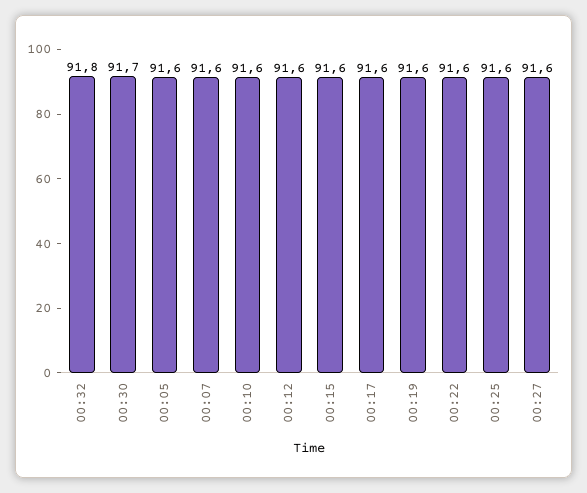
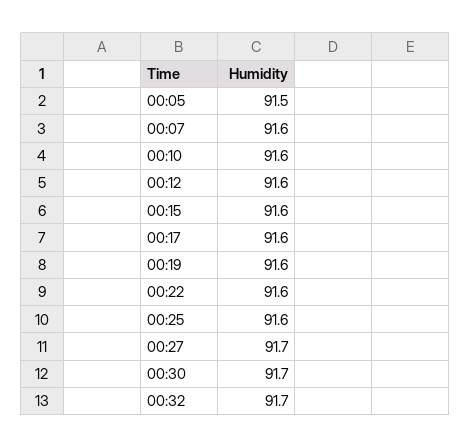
  {
-   "00:32": 91.8,
+   "00:32": 91.7,
    "00:30": 91.7,
-   "00:05": 91.6,
+   "00:05": 91.5,
    "00:07": 91.6,
    "00:10": 91.6,
    "00:12": 91.6,
    "00:15": 91.6,
    "00:17": 91.6,
    "00:19": 91.6,
    "00:22": 91.6,
    "00:25": 91.6,
-   "00:27": 91.6
+   "00:27": 91.7
  }

